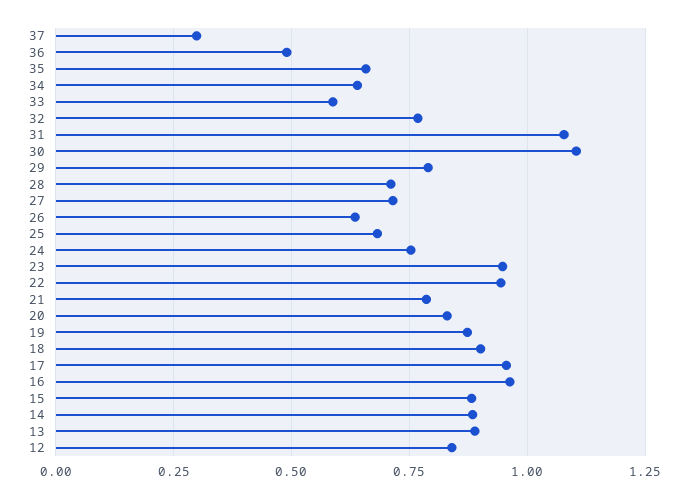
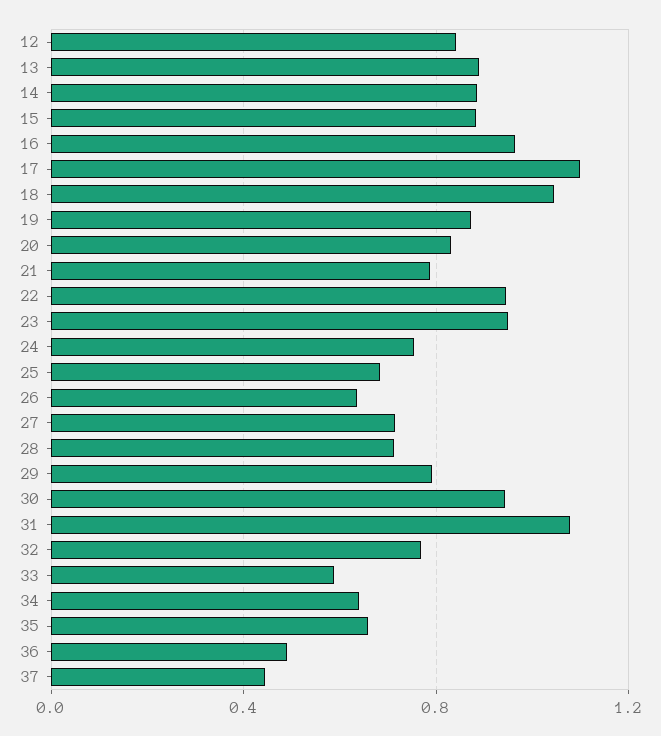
  {
-   "37": 0.3,
+   "37": 0.45,
    "36": 0.5,
    "35": 0.65,
    "34": 0.65,
    "33": 0.6,
    "32": 0.775,
    "31": 1.075,
-   "30": 1.1,
+   "30": 0.95,
    "29": 0.8,
    "28": 0.7,
    "27": 0.725,
    "26": 0.625,
    "25": 0.675,
    "24": 0.75,
    "23": 0.95,
    "22": 0.95,
    "21": 0.775,
    "20": 0.825,
    "19": 0.875,
-   "18": 0.9,
+   "18": 1.05,
-   "17": 0.95,
+   "17": 1.1,
    "16": 0.975,
    "15": 0.875,
    "14": 0.875,
    "13": 0.9,
    "12": 0.85
  }

